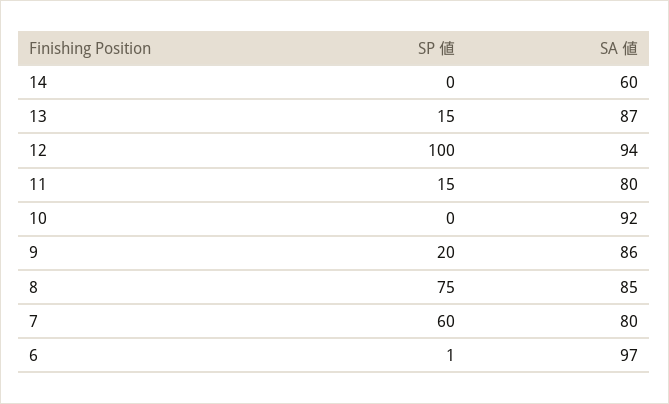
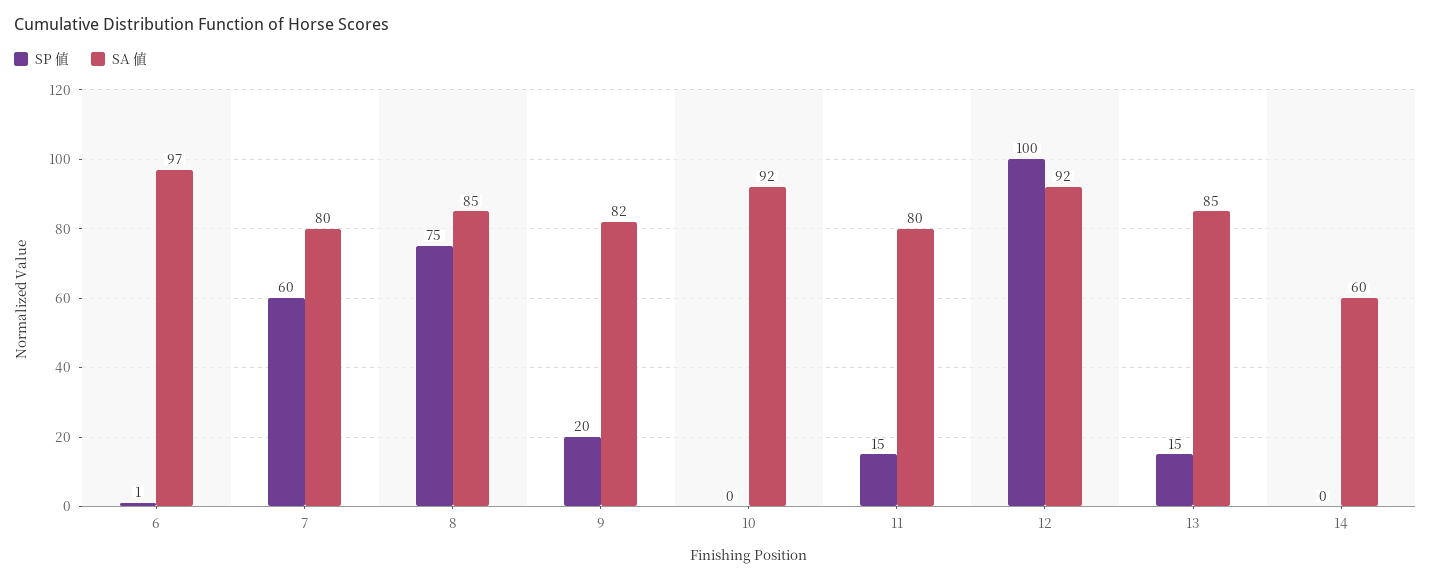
  {
    "SP 値": {
      "14": 0,
      "13": 15,
      "12": 100,
      "11": 15,
      "10": 0,
      "9": 20,
      "8": 75,
      "7": 60,
      "6": 1
    },
    "SA 値": {
      "14": 60,
-     "13": 87,
+     "13": 85,
-     "12": 94,
+     "12": 92,
      "11": 80,
      "10": 92,
-     "9": 86,
+     "9": 82,
      "8": 85,
      "7": 80,
      "6": 97
    }
  }

